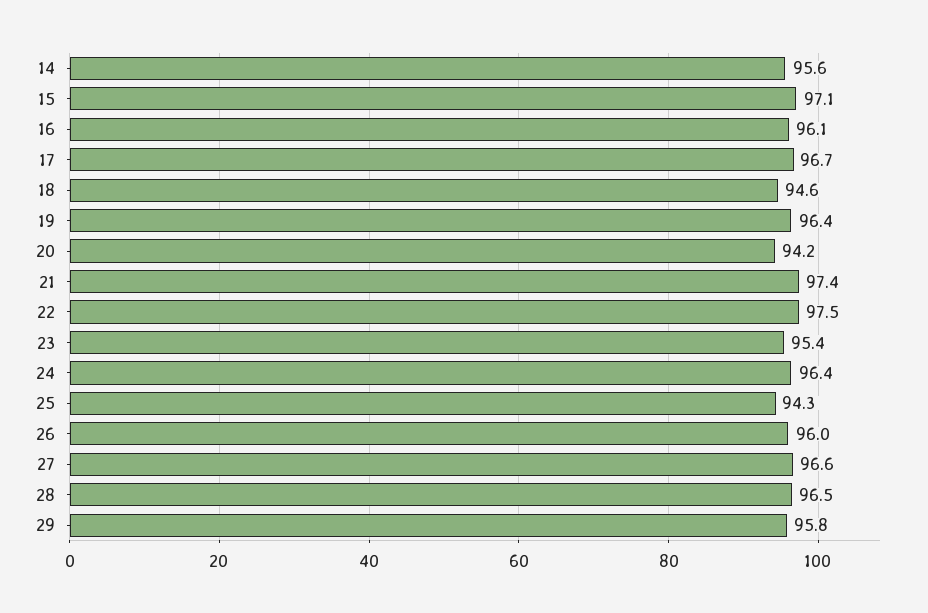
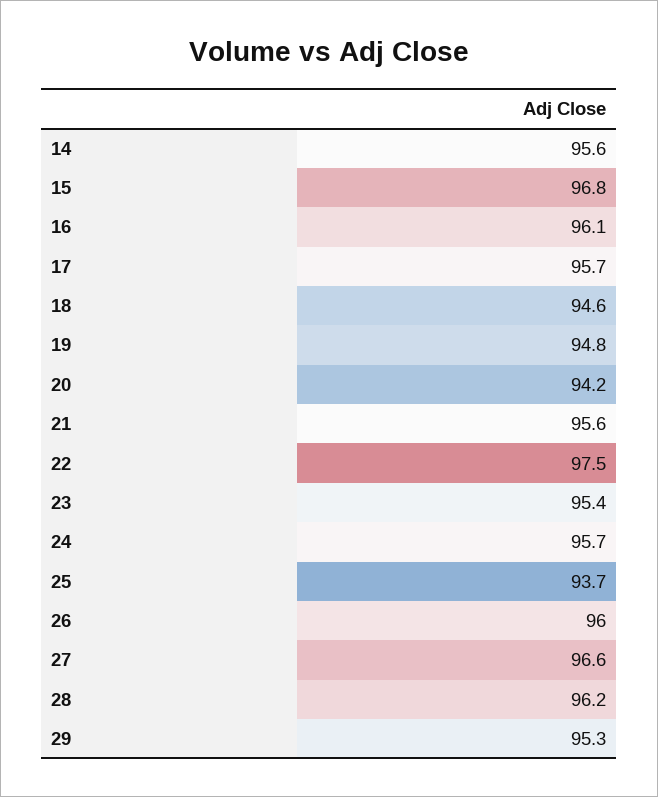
  {
    "14": 95.6,
-   "15": 97.1,
+   "15": 96.8,
    "16": 96.1,
-   "17": 96.7,
+   "17": 95.7,
    "18": 94.6,
-   "19": 96.4,
+   "19": 94.8,
    "20": 94.2,
-   "21": 97.4,
+   "21": 95.6,
    "22": 97.5,
    "23": 95.4,
-   "24": 96.4,
+   "24": 95.7,
-   "25": 94.3,
+   "25": 93.7,
    "26": 96,
    "27": 96.6,
-   "28": 96.5,
+   "28": 96.2,
-   "29": 95.8
+   "29": 95.3
  }

